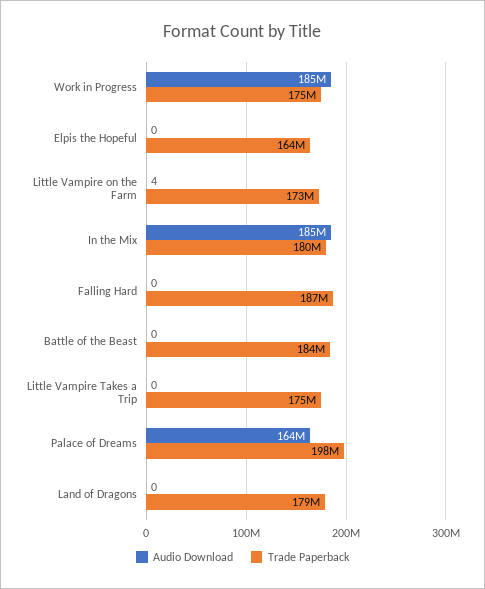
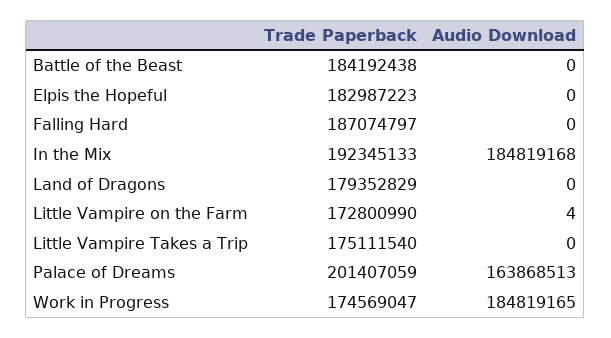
  {
    "Audio Download": {
      "Work in Progress": 184819165,
      "Elpis the Hopeful": 0,
      "Little Vampire on the Farm": 4,
      "In the Mix": 184819168,
      "Falling Hard": 0,
      "Battle of the Beast": 0,
      "Little Vampire Takes a Trip": 0,
      "Palace of Dreams": 163868513,
      "Land of Dragons": 0
    },
    "Trade Paperback": {
      "Work in Progress": 174569047,
-     "Elpis the Hopeful": 164000000,
+     "Elpis the Hopeful": 182987223,
      "Little Vampire on the Farm": 172800990,
-     "In the Mix": 180000000,
+     "In the Mix": 192345133,
      "Falling Hard": 187074797,
      "Battle of the Beast": 184192438,
      "Little Vampire Takes a Trip": 175111540,
-     "Palace of Dreams": 198000000,
+     "Palace of Dreams": 201407059,
      "Land of Dragons": 179352829
    }
  }

